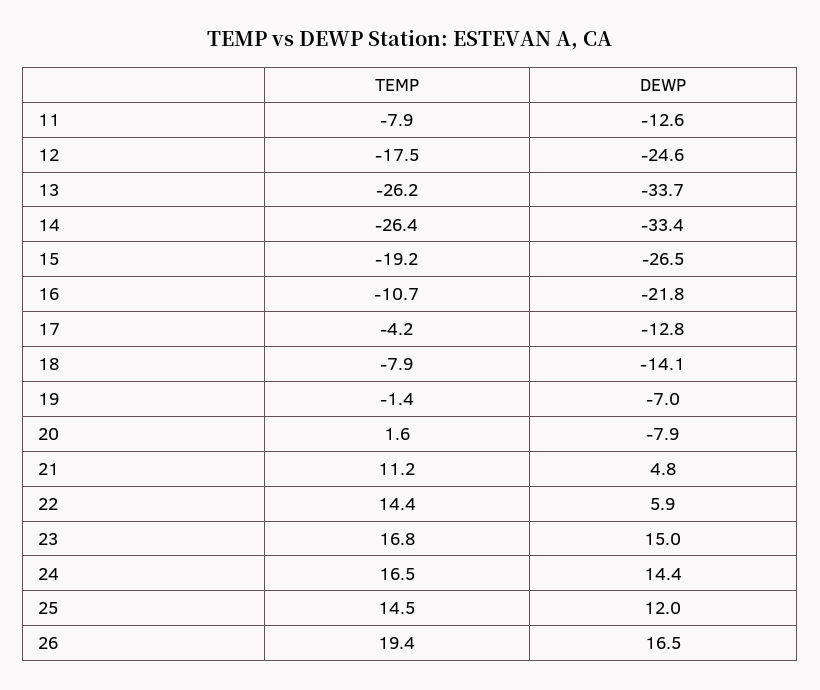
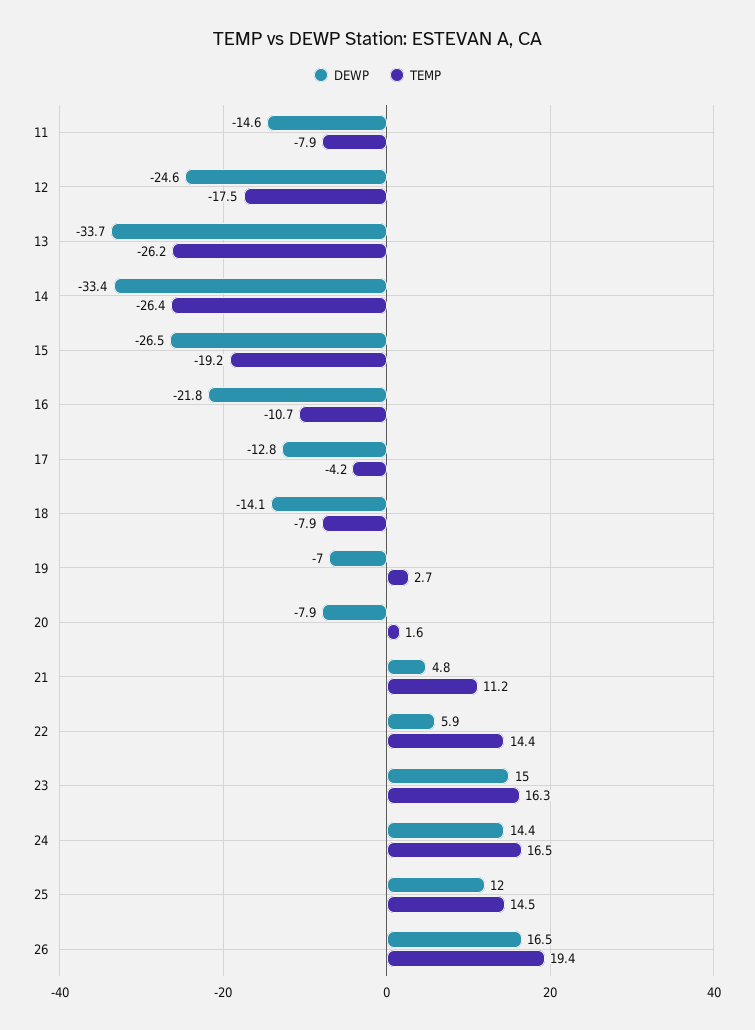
  {
    "TEMP": {
      "11": -7.9,
      "12": -17.5,
      "13": -26.2,
      "14": -26.4,
      "15": -19.2,
      "16": -10.7,
      "17": -4.2,
      "18": -7.9,
-     "19": -1.4,
+     "19": 2.7,
      "20": 1.6,
      "21": 11.2,
      "22": 14.4,
-     "23": 16.8,
+     "23": 16.3,
      "24": 16.5,
      "25": 14.5,
      "26": 19.4
    },
    "DEWP": {
-     "11": -12.6,
+     "11": -14.6,
      "12": -24.6,
      "13": -33.7,
      "14": -33.4,
      "15": -26.5,
      "16": -21.8,
      "17": -12.8,
      "18": -14.1,
      "19": -7,
      "20": -7.9,
      "21": 4.8,
      "22": 5.9,
      "23": 15,
      "24": 14.4,
      "25": 12,
      "26": 16.5
    }
  }

